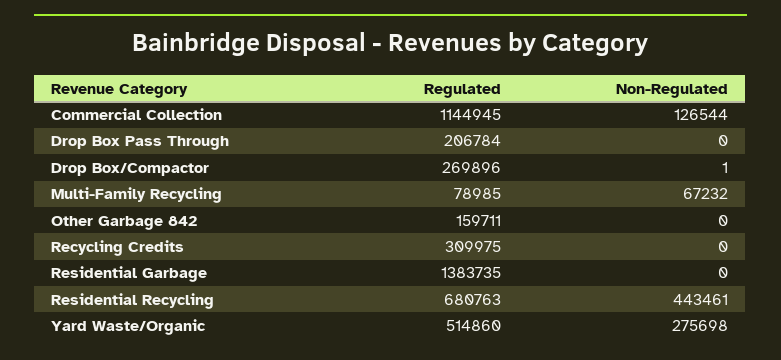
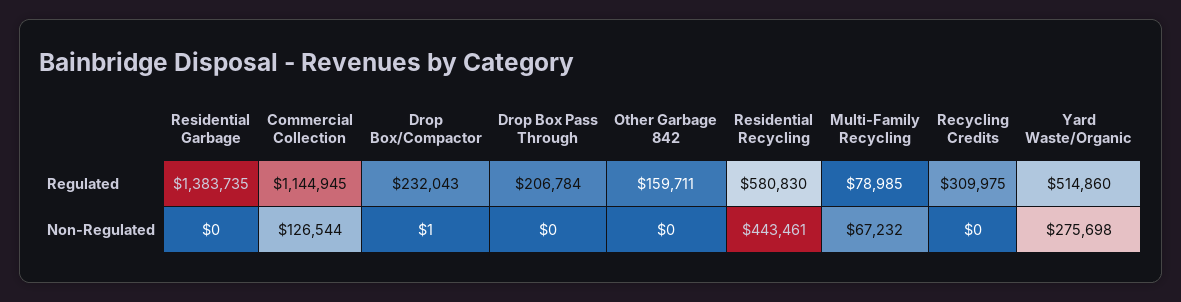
  {
    "Regulated": {
      "Commercial Collection": 1144945,
      "Drop Box Pass Through": 206784,
-     "Drop Box/Compactor": 269896,
+     "Drop Box/Compactor": 232043,
      "Multi-Family Recycling": 78985,
      "Other Garbage 842": 159711,
      "Recycling Credits": 309975,
      "Residential Garbage": 1383735,
-     "Residential Recycling": 680763,
+     "Residential Recycling": 580830,
      "Yard Waste/Organic": 514860
    },
    "Non-Regulated": {
      "Commercial Collection": 126544,
      "Drop Box Pass Through": 0,
      "Drop Box/Compactor": 1,
      "Multi-Family Recycling": 67232,
      "Other Garbage 842": 0,
      "Recycling Credits": 0,
      "Residential Garbage": 0,
      "Residential Recycling": 443461,
      "Yard Waste/Organic": 275698
    }
  }

